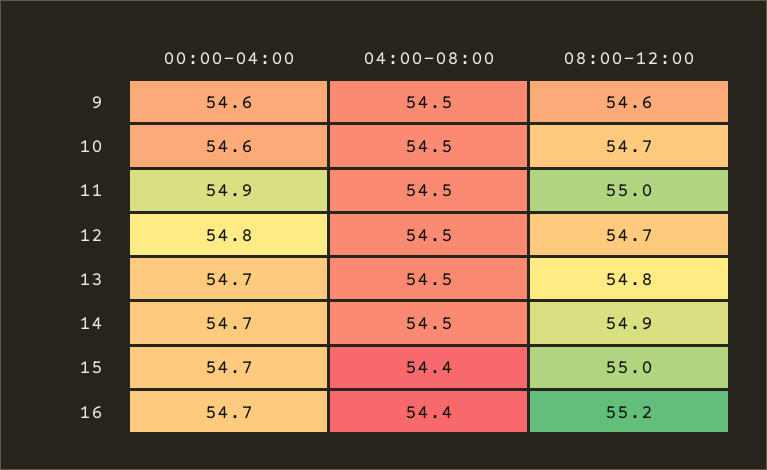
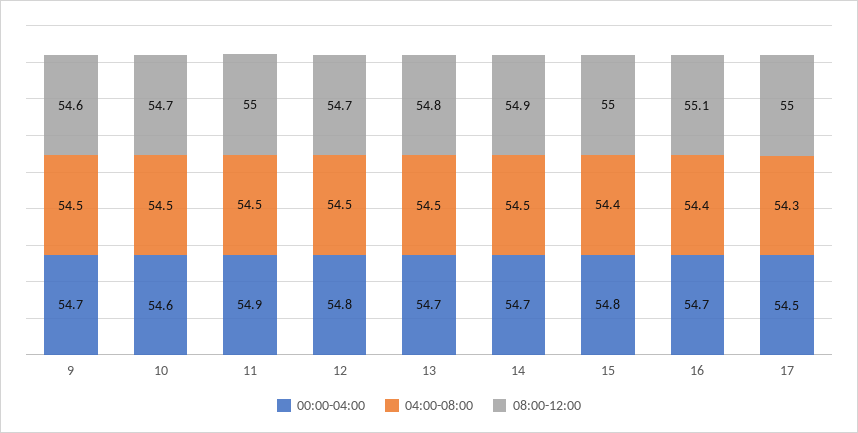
  {
    "00:00-04:00": {
-     "9": 54.6,
+     "9": 54.7,
      "10": 54.6,
      "11": 54.9,
      "12": 54.8,
      "13": 54.7,
      "14": 54.7,
-     "15": 54.7,
+     "15": 54.8,
-     "16": 54.7
+     "16": 54.7,
+     "17": 54.5
    },
    "04:00-08:00": {
      "9": 54.5,
      "10": 54.5,
      "11": 54.5,
      "12": 54.5,
      "13": 54.5,
      "14": 54.5,
      "15": 54.4,
-     "16": 54.4
+     "16": 54.4,
+     "17": 54.3
    },
    "08:00-12:00": {
      "9": 54.6,
      "10": 54.7,
      "11": 55,
      "12": 54.7,
      "13": 54.8,
      "14": 54.9,
      "15": 55,
-     "16": 55.2
+     "16": 55.1,
+     "17": 55
    }
  }

